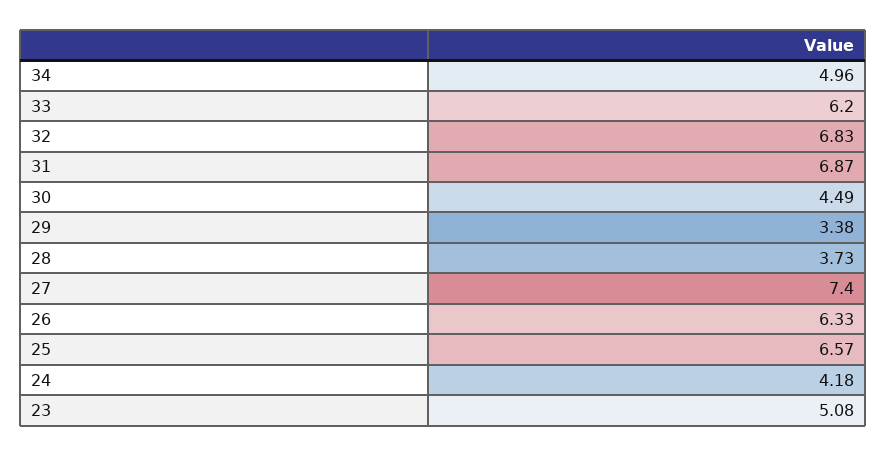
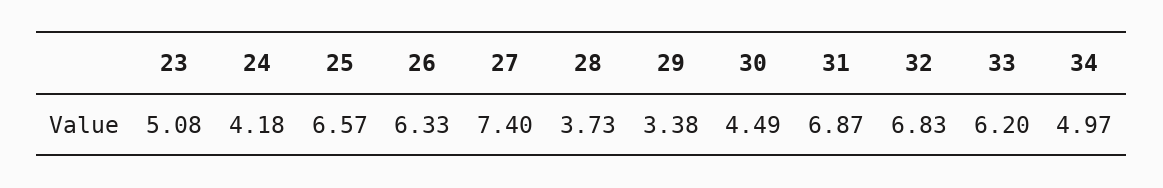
  {
-   "34": 4.96,
+   "34": 4.97,
    "33": 6.2,
    "32": 6.83,
    "31": 6.87,
    "30": 4.49,
    "29": 3.38,
    "28": 3.73,
    "27": 7.4,
    "26": 6.33,
    "25": 6.57,
    "24": 4.18,
    "23": 5.08
  }

